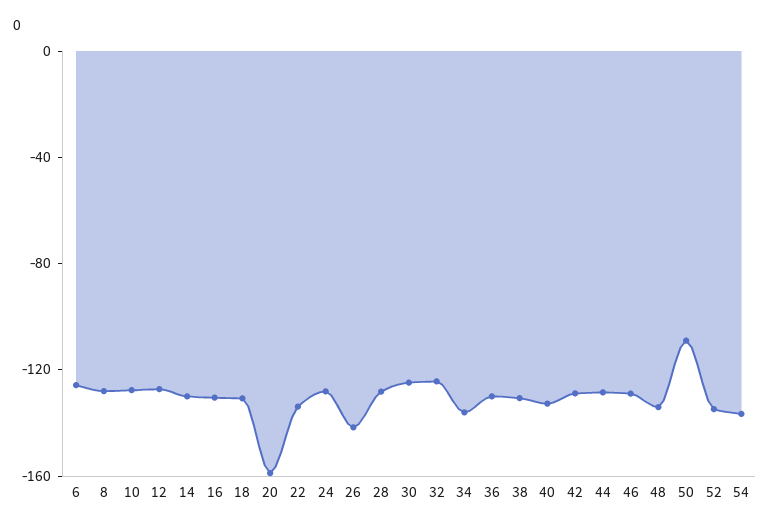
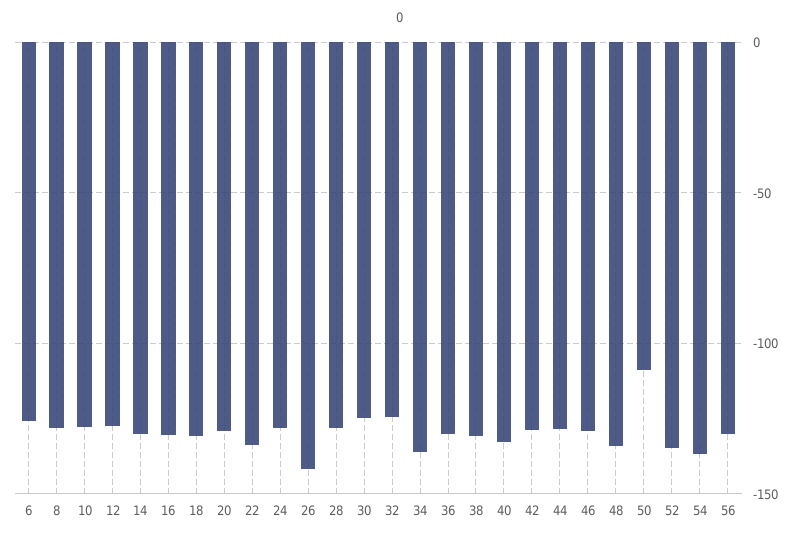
  {
    "6": -125,
    "8": -130,
    "10": -130,
    "12": -125,
    "14": -130,
    "16": -130,
    "18": -130,
-   "20": -160,
+   "20": -130,
    "22": -135,
    "24": -130,
    "26": -140,
    "28": -130,
    "30": -125,
    "32": -125,
    "34": -135,
    "36": -130,
    "38": -130,
    "40": -135,
    "42": -130,
    "44": -130,
    "46": -130,
    "48": -135,
    "50": -110,
    "52": -135,
-   "54": -135
+   "54": -135,
+   "56": -130
  }

